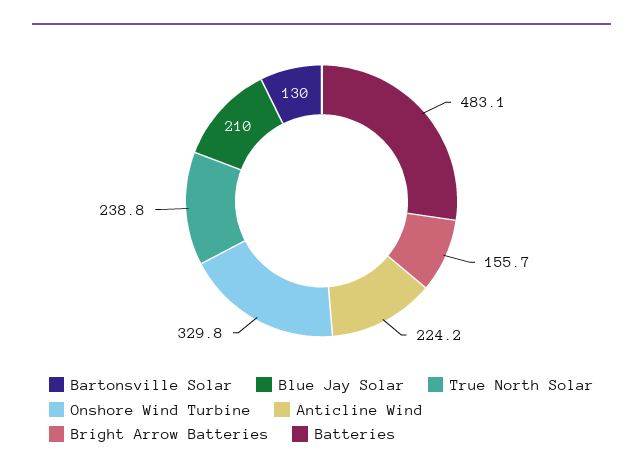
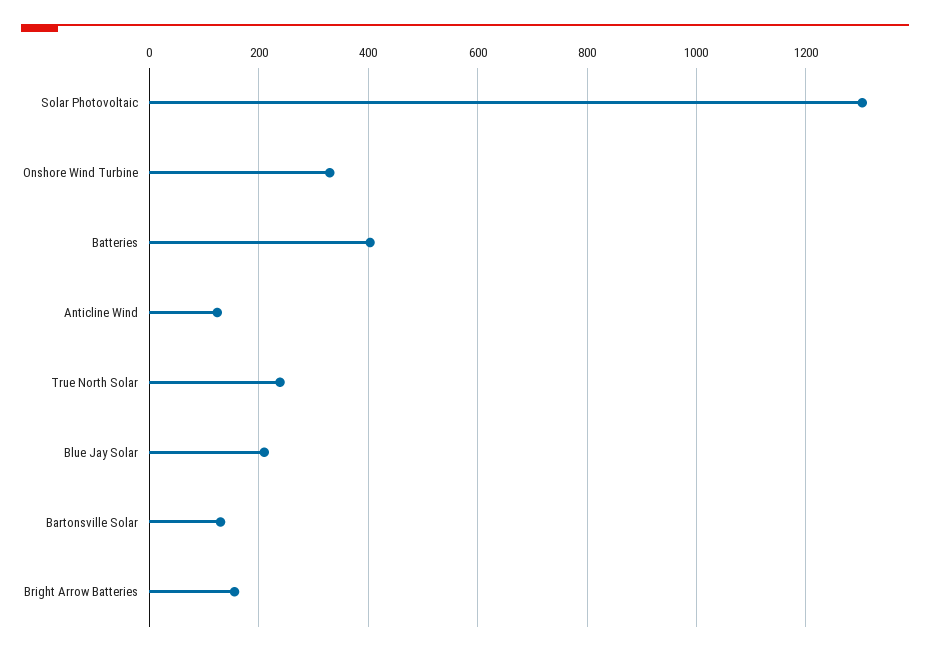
  {
    "Bartonsville Solar": 130,
    "Blue Jay Solar": 210,
    "True North Solar": 238.8,
    "Onshore Wind Turbine": 329.8,
-   "Anticline Wind": 224.2,
+   "Anticline Wind": 120,
    "Bright Arrow Batteries": 155.7,
-   "Batteries": 483.1
+   "Batteries": 400,
+   "Solar Photovoltaic": 1300
  }

